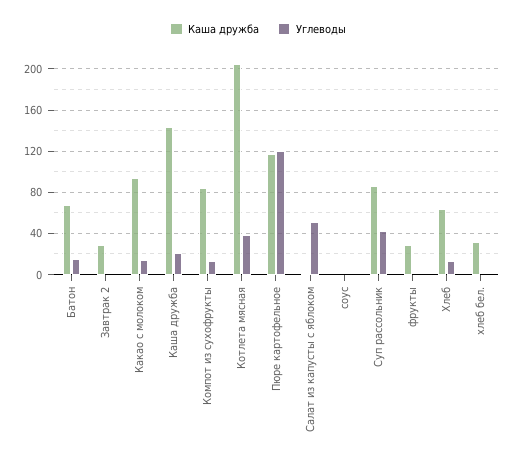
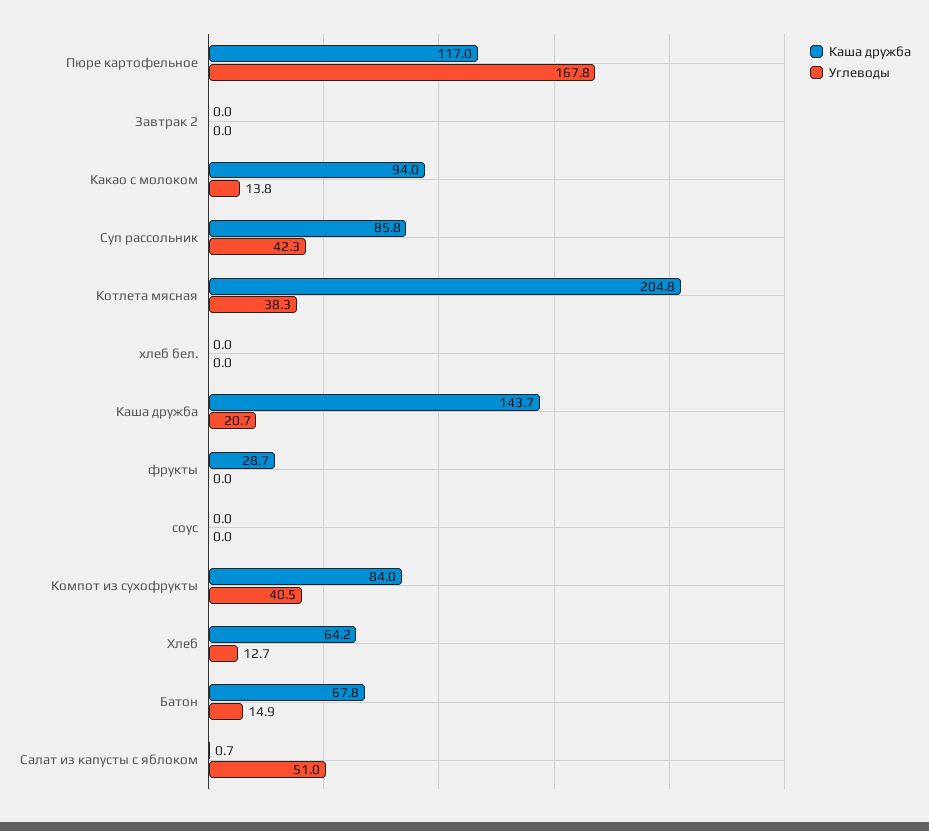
  {
    "Каша дружба": {
      "Батон": 67.8,
-     "Завтрак 2": 30,
+     "Завтрак 2": 0,
      "Какао с молоком": 94,
      "Каша дружба": 143.7,
      "Компот из сухофрукты": 84,
      "Котлета мясная": 204.8,
      "Пюре картофельное": 117,
      "Салат из капусты с яблоком": 0.7,
      "соус": 0,
      "Суп рассольник": 85.8,
      "фрукты": 28.7,
      "Хлеб": 64.2,
-     "хлеб бел.": 30
+     "хлеб бел.": 0
    },
    "Углеводы": {
      "Батон": 14.9,
      "Завтрак 2": 0,
      "Какао с молоком": 13.8,
      "Каша дружба": 20.7,
-     "Компот из сухофрукты": 10,
+     "Компот из сухофрукты": 40.5,
      "Котлета мясная": 38.3,
-     "Пюре картофельное": 120,
+     "Пюре картофельное": 167.8,
      "Салат из капусты с яблоком": 51,
      "соус": 0,
      "Суп рассольник": 42.3,
      "фрукты": 0,
      "Хлеб": 12.7,
      "хлеб бел.": 0
    }
  }

